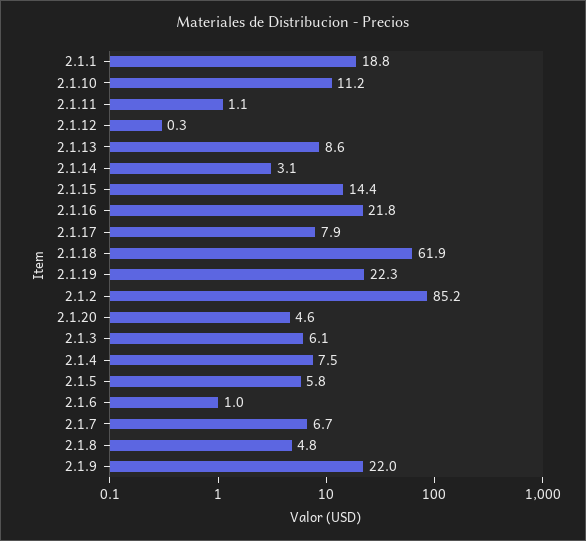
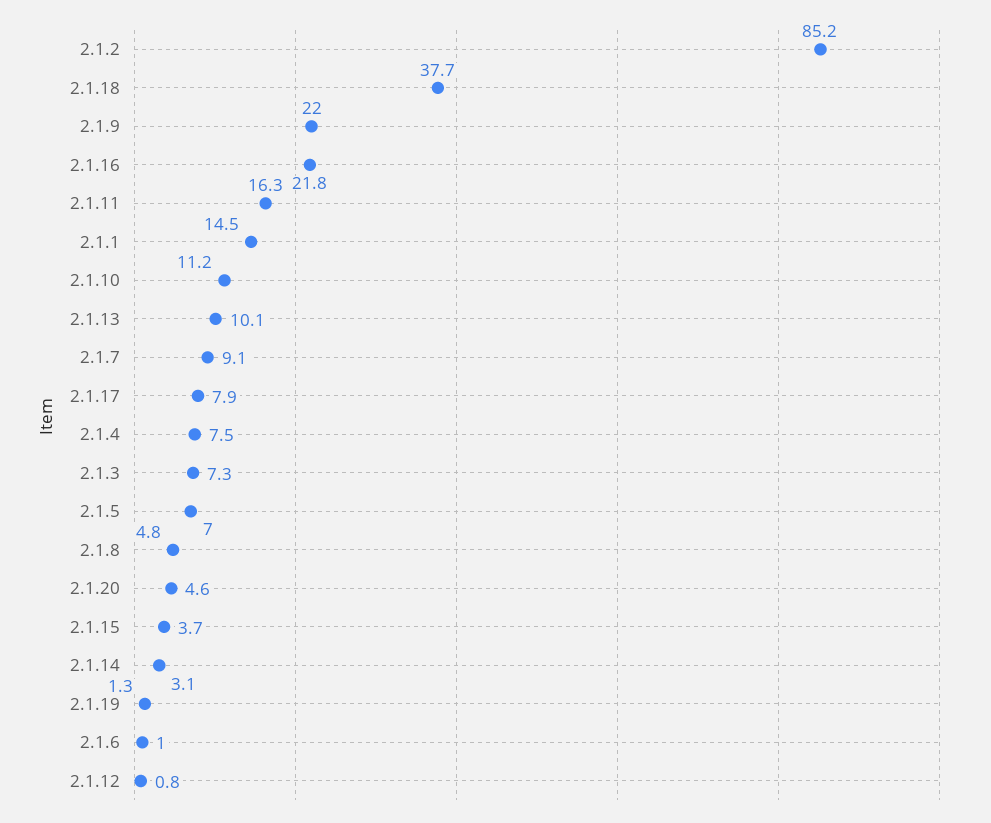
  {
-   "2.1.1": 18.8,
+   "2.1.1": 14.5,
    "2.1.10": 11.2,
-   "2.1.11": 1.1,
+   "2.1.11": 16.3,
-   "2.1.12": 0.3,
+   "2.1.12": 0.8,
-   "2.1.13": 8.6,
+   "2.1.13": 10.1,
    "2.1.14": 3.1,
-   "2.1.15": 14.4,
+   "2.1.15": 3.7,
    "2.1.16": 21.8,
    "2.1.17": 7.9,
-   "2.1.18": 61.9,
+   "2.1.18": 37.7,
-   "2.1.19": 22.3,
+   "2.1.19": 1.3,
    "2.1.2": 85.2,
    "2.1.20": 4.6,
-   "2.1.3": 6.1,
+   "2.1.3": 7.3,
    "2.1.4": 7.5,
-   "2.1.5": 5.8,
+   "2.1.5": 7,
    "2.1.6": 1,
-   "2.1.7": 6.7,
+   "2.1.7": 9.1,
    "2.1.8": 4.8,
    "2.1.9": 22
  }

